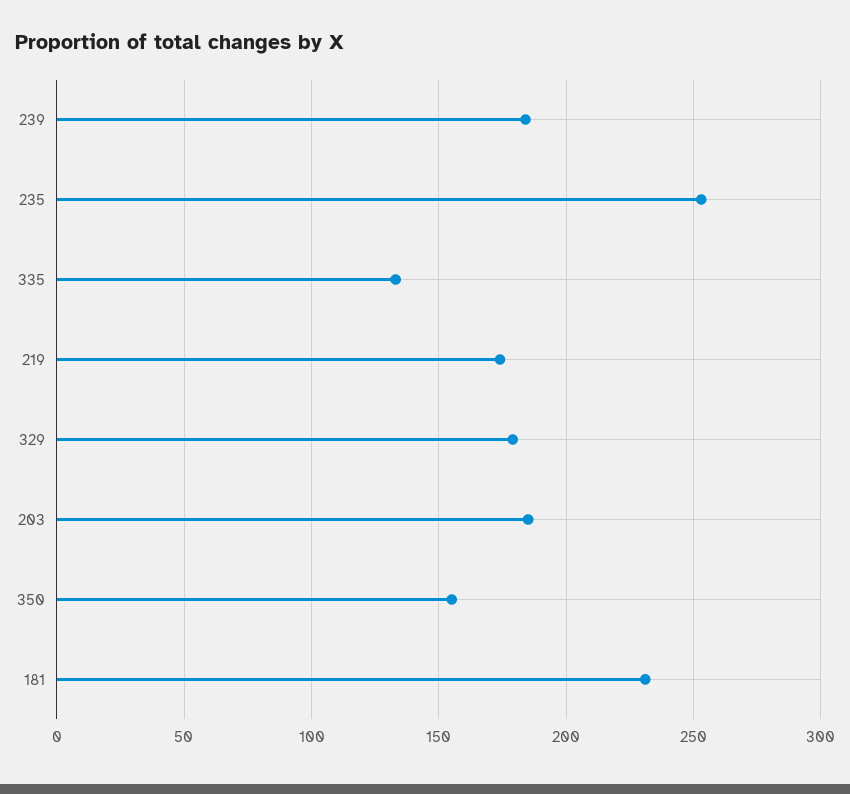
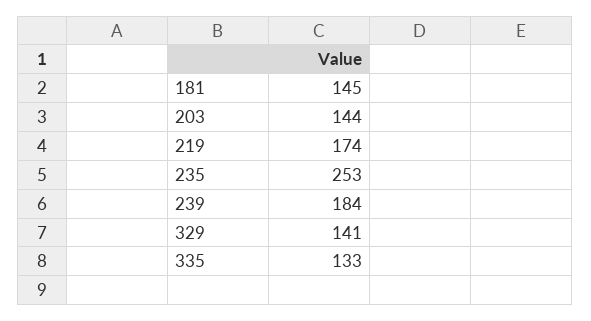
  {
    "239": 184,
    "235": 253,
    "335": 133,
    "219": 174,
-   "329": 180,
+   "329": 141,
-   "203": 185,
+   "203": 144,
-   "350": 155,
-   "181": 230
+   "181": 145
  }

